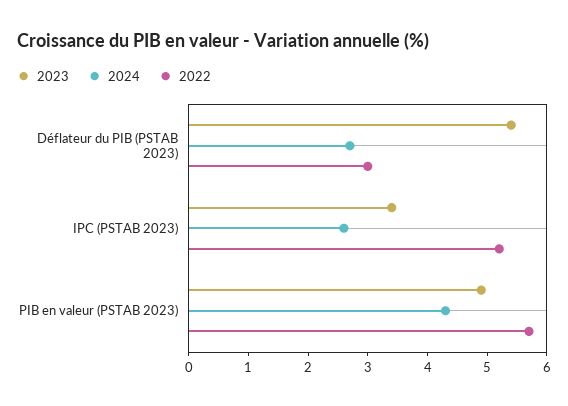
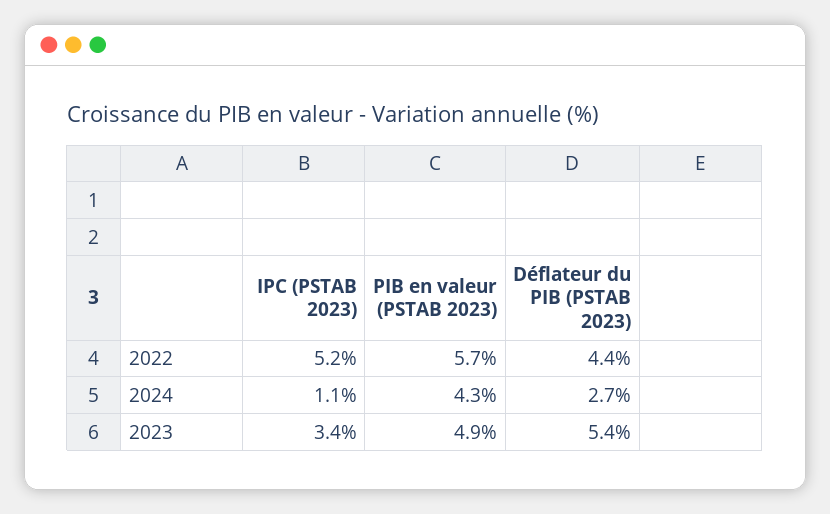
  {
    "2023": {
      "Déflateur du PIB (PSTAB 2023)": 5.4,
      "IPC (PSTAB 2023)": 3.4,
      "PIB en valeur (PSTAB 2023)": 4.9
    },
    "2024": {
      "Déflateur du PIB (PSTAB 2023)": 2.7,
-     "IPC (PSTAB 2023)": 2.5,
+     "IPC (PSTAB 2023)": 1.1,
      "PIB en valeur (PSTAB 2023)": 4.3
    },
    "2022": {
-     "Déflateur du PIB (PSTAB 2023)": 3,
+     "Déflateur du PIB (PSTAB 2023)": 4.4,
      "IPC (PSTAB 2023)": 5.2,
      "PIB en valeur (PSTAB 2023)": 5.7
    }
  }

